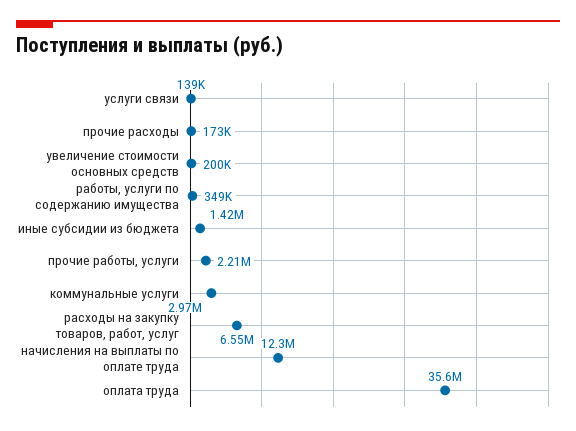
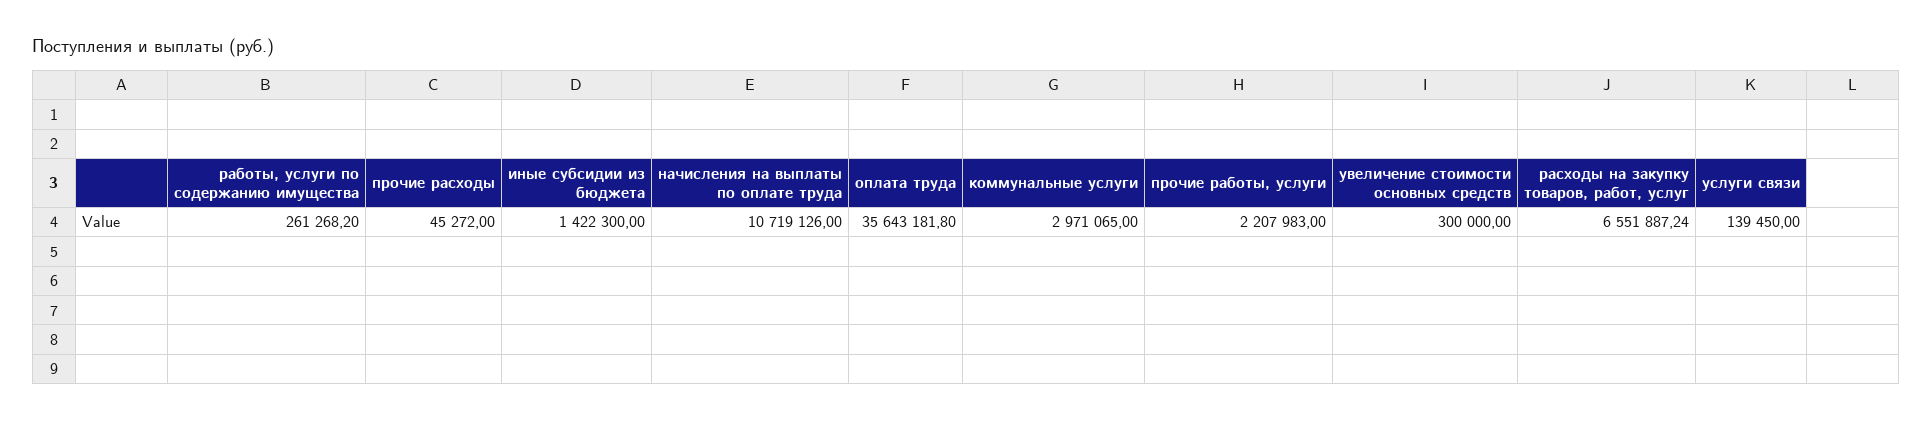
  {
    "услуги связи": 139450,
-   "прочие расходы": 173000,
+   "прочие расходы": 45272,
-   "увеличение стоимости основных средств": 200000,
+   "увеличение стоимости основных средств": 300000,
-   "работы, услуги по содержанию имущества": 349000,
+   "работы, услуги по содержанию имущества": 261268.2,
    "иные субсидии из бюджета": 1422300,
    "прочие работы, услуги": 2207983,
    "коммунальные услуги": 2971065,
    "расходы на закупку товаров, работ, услуг": 6551887.24,
-   "начисления на выплаты по оплате труда": 12300000,
+   "начисления на выплаты по оплате труда": 10719126,
    "оплата труда": 35643181.8
  }

